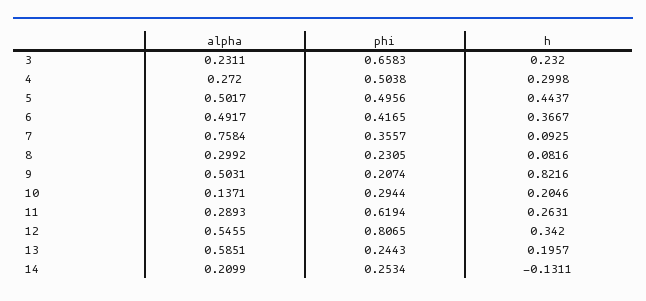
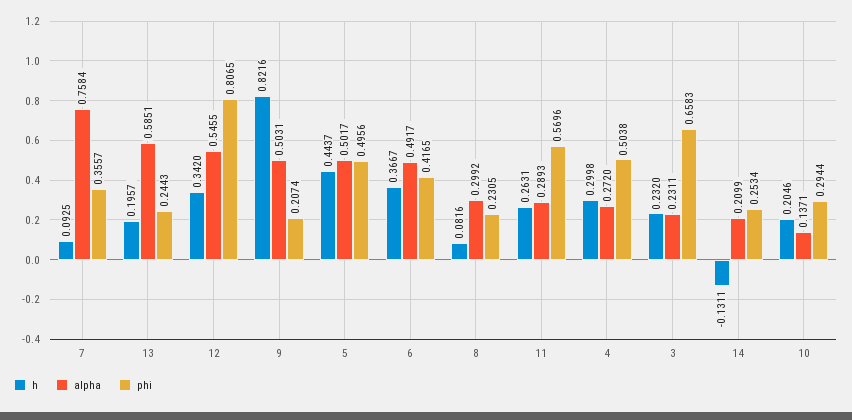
  {
    "alpha": {
      "3": 0.2311,
      "4": 0.272,
      "5": 0.5017,
      "6": 0.4917,
      "7": 0.7584,
      "8": 0.2992,
      "9": 0.5031,
      "10": 0.1371,
      "11": 0.2893,
      "12": 0.5455,
      "13": 0.5851,
      "14": 0.2099
    },
    "phi": {
      "3": 0.6583,
      "4": 0.5038,
      "5": 0.4956,
      "6": 0.4165,
      "7": 0.3557,
      "8": 0.2305,
      "9": 0.2074,
      "10": 0.2944,
-     "11": 0.6194,
+     "11": 0.5696,
      "12": 0.8065,
      "13": 0.2443,
      "14": 0.2534
    },
    "h": {
      "3": 0.232,
      "4": 0.2998,
      "5": 0.4437,
      "6": 0.3667,
      "7": 0.0925,
      "8": 0.0816,
      "9": 0.8216,
      "10": 0.2046,
      "11": 0.2631,
      "12": 0.342,
      "13": 0.1957,
      "14": -0.1311
    }
  }

